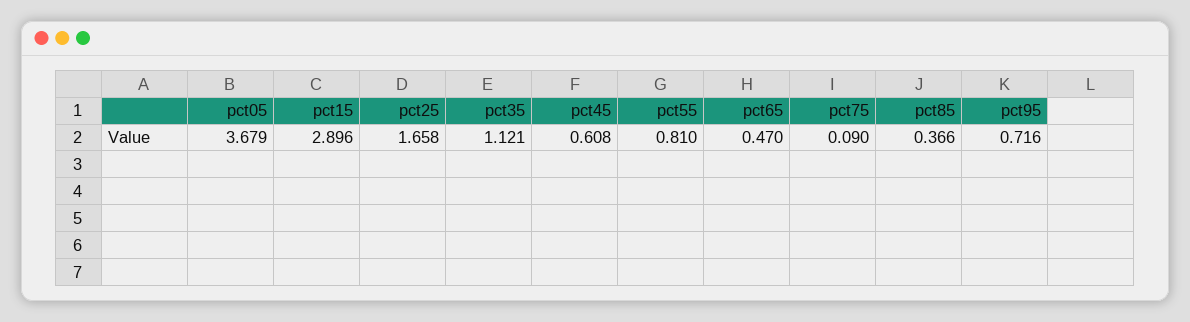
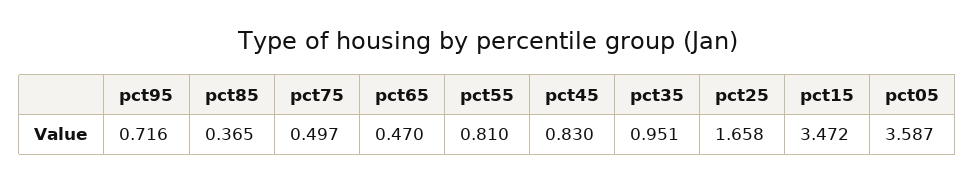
  {
-   "pct05": 3.679,
+   "pct05": 3.587,
-   "pct15": 2.896,
+   "pct15": 3.472,
    "pct25": 1.658,
-   "pct35": 1.121,
+   "pct35": 0.951,
-   "pct45": 0.608,
+   "pct45": 0.83,
    "pct55": 0.81,
    "pct65": 0.47,
-   "pct75": 0.09,
+   "pct75": 0.497,
-   "pct85": 0.366,
+   "pct85": 0.365,
    "pct95": 0.716
  }

